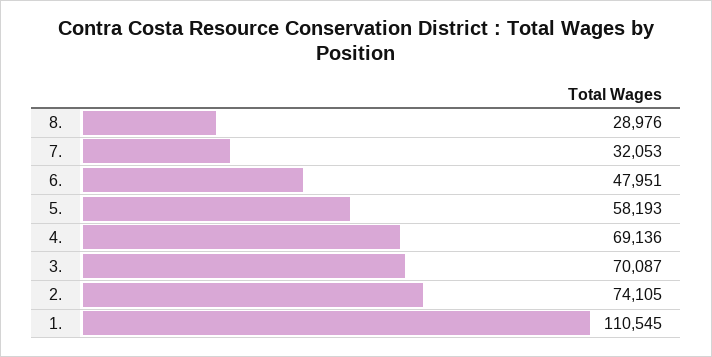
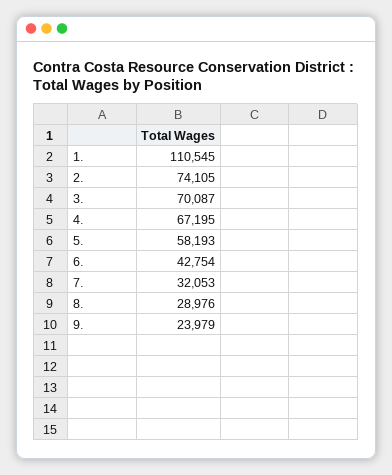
  {
    "8.": 28976,
    "7.": 32053,
-   "6.": 47951,
+   "6.": 42754,
    "5.": 58193,
-   "4.": 69136,
+   "4.": 67195,
    "3.": 70087,
    "2.": 74105,
-   "1.": 110545
+   "1.": 110545,
+   "9.": 23979
  }

